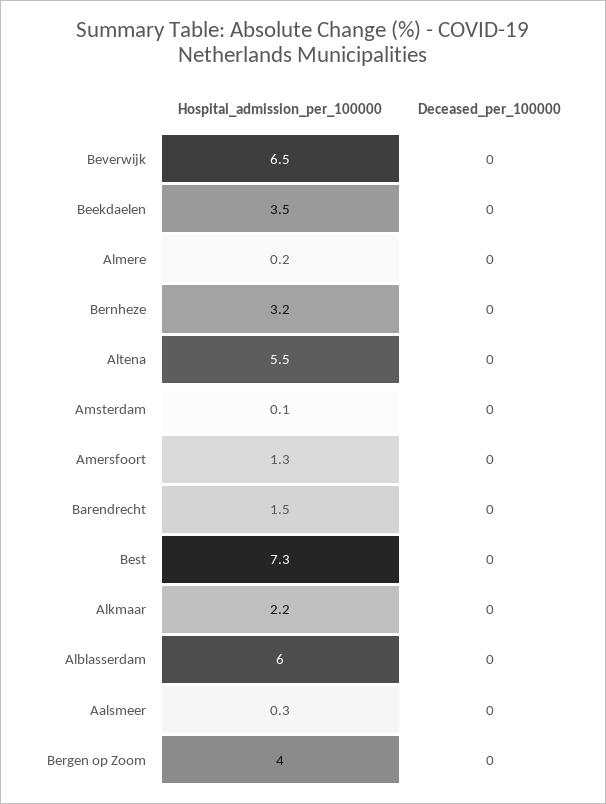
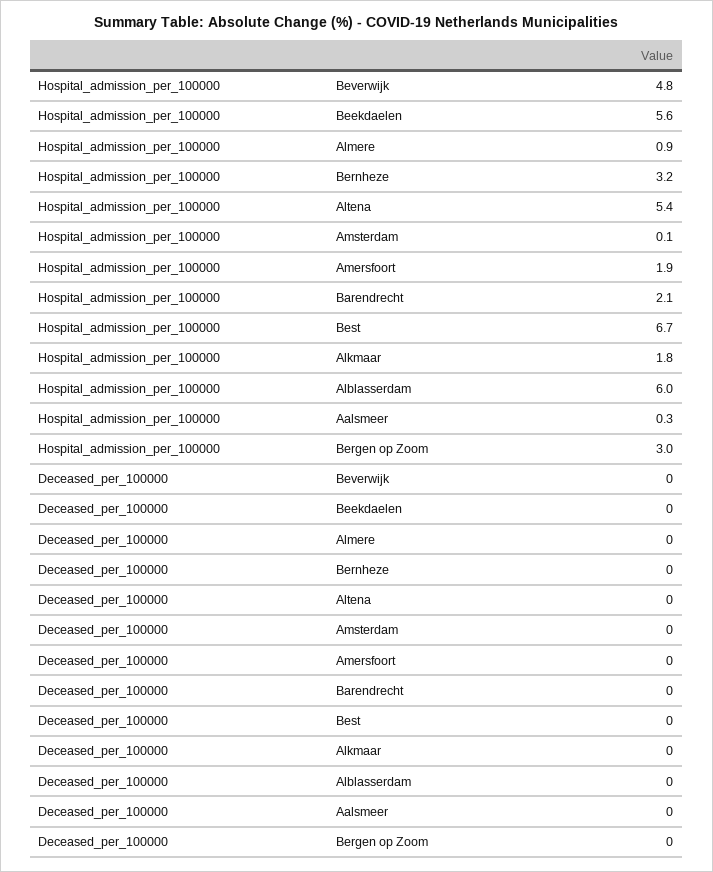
  {
    "Hospital_admission_per_100000": {
-     "Beverwijk": 6.5,
+     "Beverwijk": 4.8,
-     "Beekdaelen": 3.5,
+     "Beekdaelen": 5.6,
-     "Almere": 0.2,
+     "Almere": 0.9,
      "Bernheze": 3.2,
-     "Altena": 5.5,
+     "Altena": 5.4,
      "Amsterdam": 0.1,
-     "Amersfoort": 1.3,
+     "Amersfoort": 1.9,
-     "Barendrecht": 1.5,
+     "Barendrecht": 2.1,
-     "Best": 7.3,
+     "Best": 6.7,
-     "Alkmaar": 2.2,
+     "Alkmaar": 1.8,
      "Alblasserdam": 6,
      "Aalsmeer": 0.3,
-     "Bergen op Zoom": 4
+     "Bergen op Zoom": 3
    },
    "Deceased_per_100000": {
      "Beverwijk": 0,
      "Beekdaelen": 0,
      "Almere": 0,
      "Bernheze": 0,
      "Altena": 0,
      "Amsterdam": 0,
      "Amersfoort": 0,
      "Barendrecht": 0,
      "Best": 0,
      "Alkmaar": 0,
      "Alblasserdam": 0,
      "Aalsmeer": 0,
      "Bergen op Zoom": 0
    }
  }

